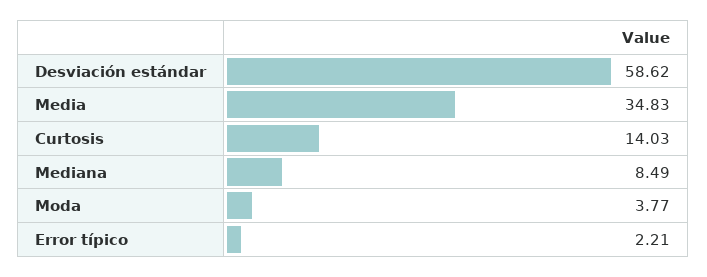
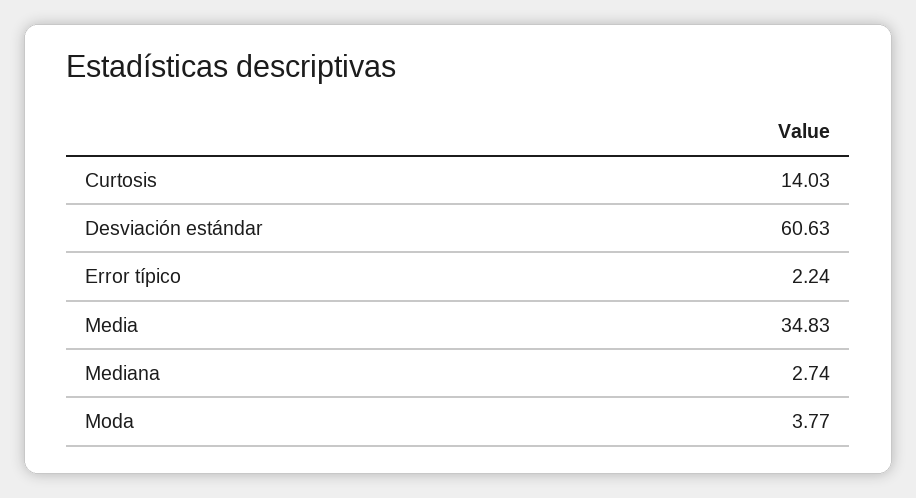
  {
-   "Desviación estándar": 58.62,
+   "Desviación estándar": 60.63,
    "Media": 34.83,
    "Curtosis": 14.03,
-   "Mediana": 8.49,
+   "Mediana": 2.74,
    "Moda": 3.77,
-   "Error típico": 2.21
+   "Error típico": 2.24
  }

